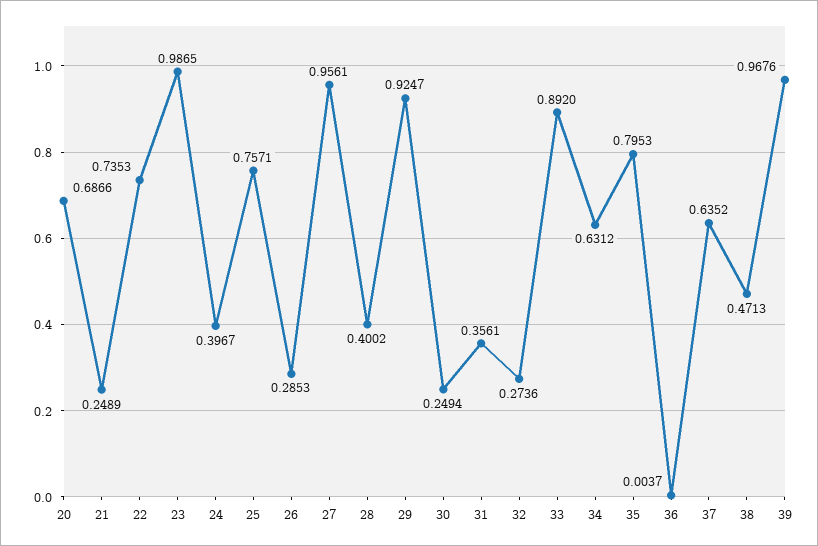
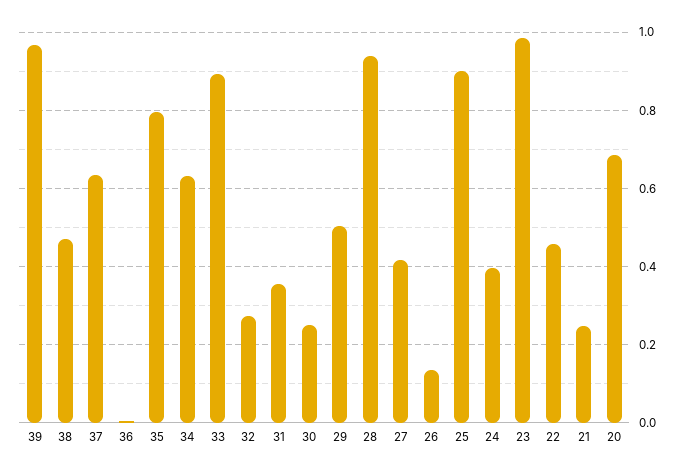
  {
    "20": 0.6866,
    "21": 0.2489,
-   "22": 0.7353,
+   "22": 0.46,
    "23": 0.9865,
    "24": 0.3967,
-   "25": 0.7571,
+   "25": 0.9,
-   "26": 0.2853,
+   "26": 0.14,
-   "27": 0.9561,
+   "27": 0.42,
-   "28": 0.4002,
+   "28": 0.94,
-   "29": 0.9247,
+   "29": 0.5,
    "30": 0.2494,
    "31": 0.3561,
    "32": 0.2736,
    "33": 0.892,
    "34": 0.6312,
    "35": 0.7953,
    "36": 0.0037,
    "37": 0.6352,
    "38": 0.4713,
    "39": 0.9676
  }

